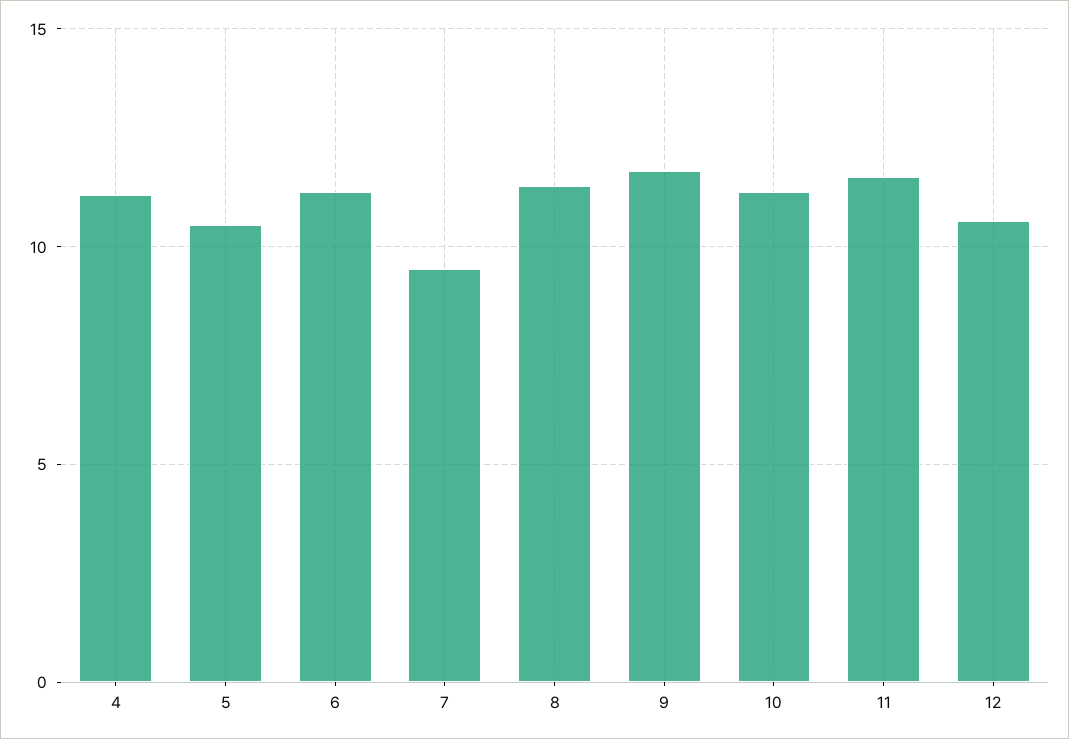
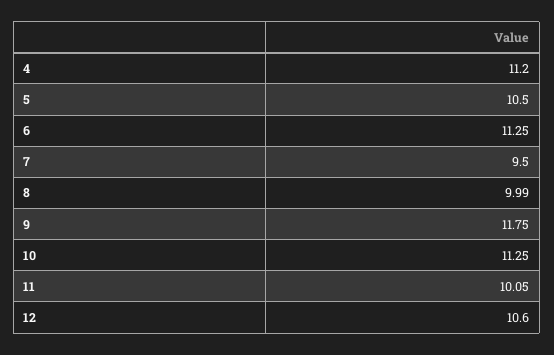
  {
    "4": 11.2,
    "5": 10.5,
    "6": 11.25,
    "7": 9.5,
-   "8": 11.5,
+   "8": 9.99,
    "9": 11.75,
    "10": 11.25,
-   "11": 11.5,
+   "11": 10.05,
    "12": 10.6
  }

